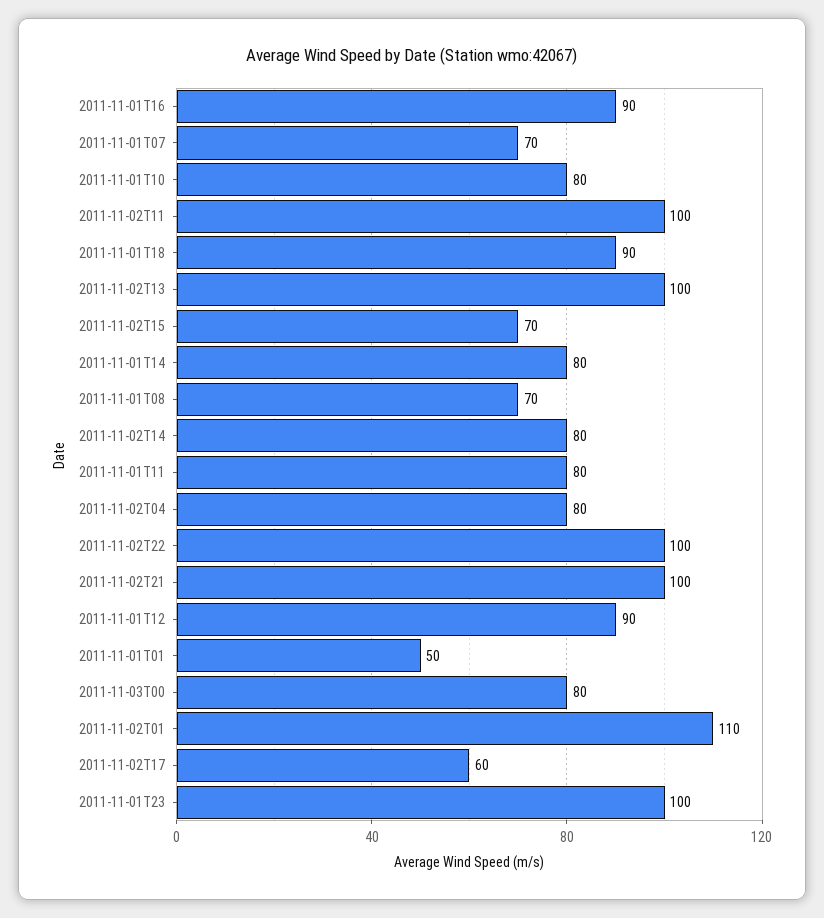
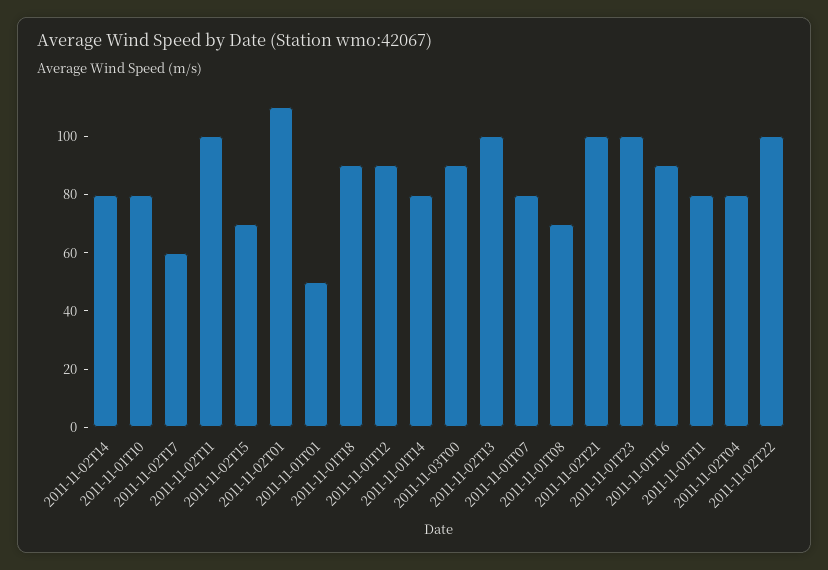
  {
    "2011-11-01T16": 90,
-   "2011-11-01T07": 70,
+   "2011-11-01T07": 80,
    "2011-11-01T10": 80,
    "2011-11-02T11": 100,
    "2011-11-01T18": 90,
    "2011-11-02T13": 100,
    "2011-11-02T15": 70,
    "2011-11-01T14": 80,
    "2011-11-01T08": 70,
    "2011-11-02T14": 80,
    "2011-11-01T11": 80,
    "2011-11-02T04": 80,
    "2011-11-02T22": 100,
    "2011-11-02T21": 100,
    "2011-11-01T12": 90,
    "2011-11-01T01": 50,
-   "2011-11-03T00": 80,
+   "2011-11-03T00": 90,
    "2011-11-02T01": 110,
    "2011-11-02T17": 60,
    "2011-11-01T23": 100
  }

